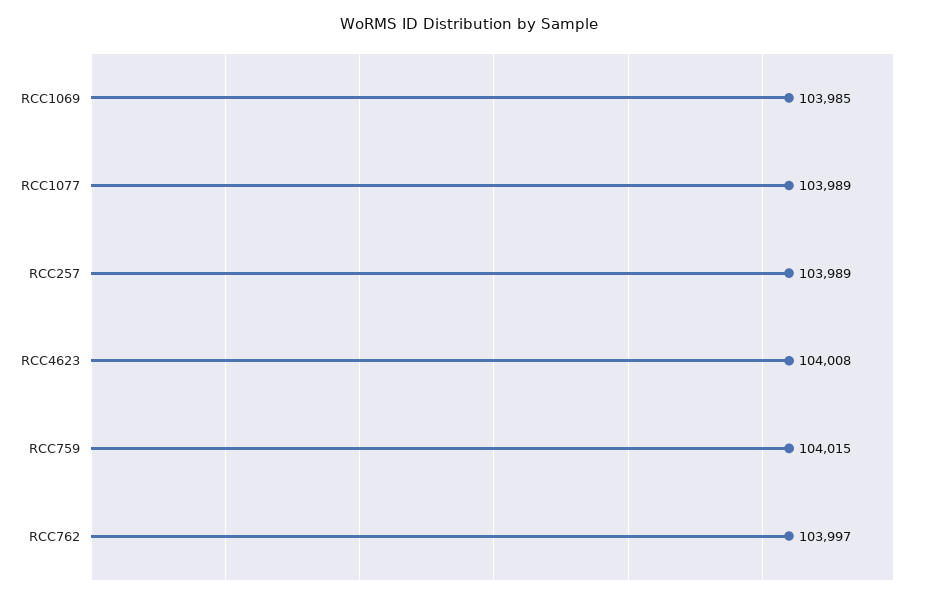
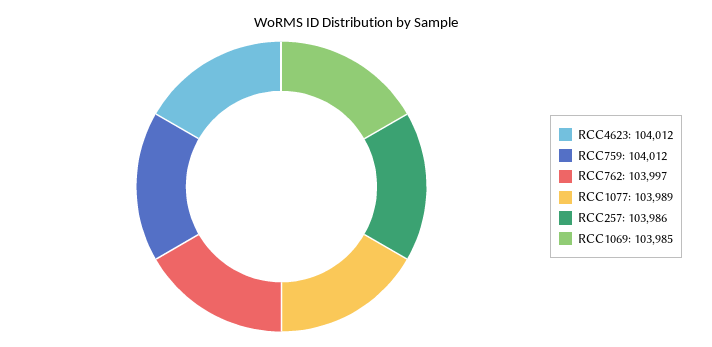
  {
    "RCC1069": 103985,
    "RCC1077": 103989,
-   "RCC257": 103989,
+   "RCC257": 103986,
-   "RCC4623": 104008,
+   "RCC4623": 104012,
-   "RCC759": 104015,
+   "RCC759": 104012,
    "RCC762": 103997
  }

